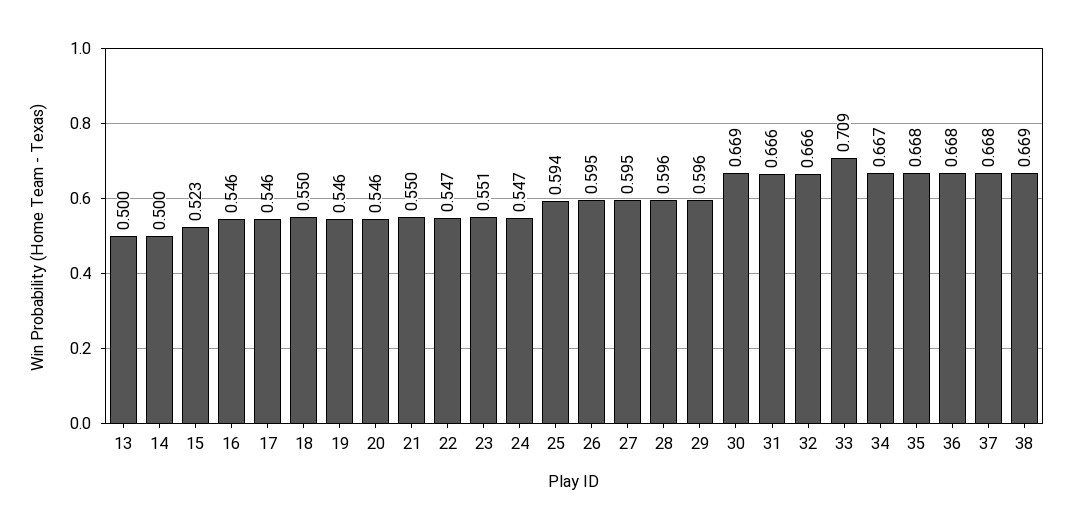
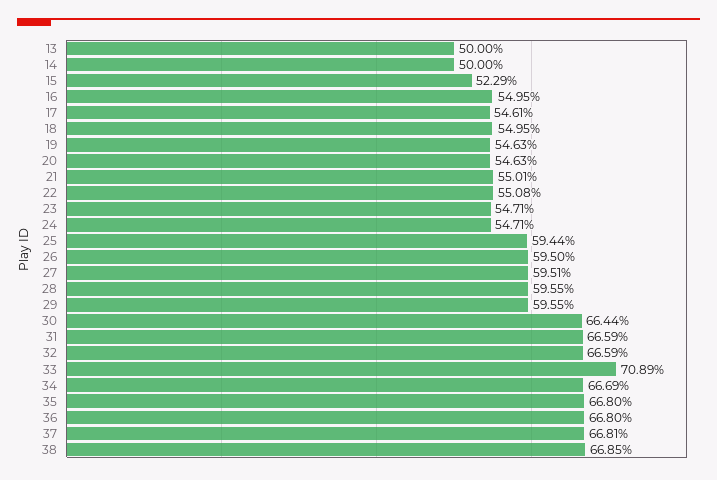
  {
    "13": 0.5,
    "14": 0.5,
    "15": 0.5229,
-   "16": 0.546,
+   "16": 0.5495,
    "17": 0.5461,
    "18": 0.5495,
    "19": 0.5463,
    "20": 0.5463,
    "21": 0.5501,
-   "22": 0.547,
+   "22": 0.5508,
-   "23": 0.551,
+   "23": 0.5471,
    "24": 0.5471,
    "25": 0.5944,
    "26": 0.595,
    "27": 0.5951,
    "28": 0.5955,
    "29": 0.5955,
-   "30": 0.669,
+   "30": 0.6644,
    "31": 0.6659,
    "32": 0.6659,
    "33": 0.7089,
    "34": 0.6669,
    "35": 0.668,
    "36": 0.668,
    "37": 0.6681,
    "38": 0.6685
  }

